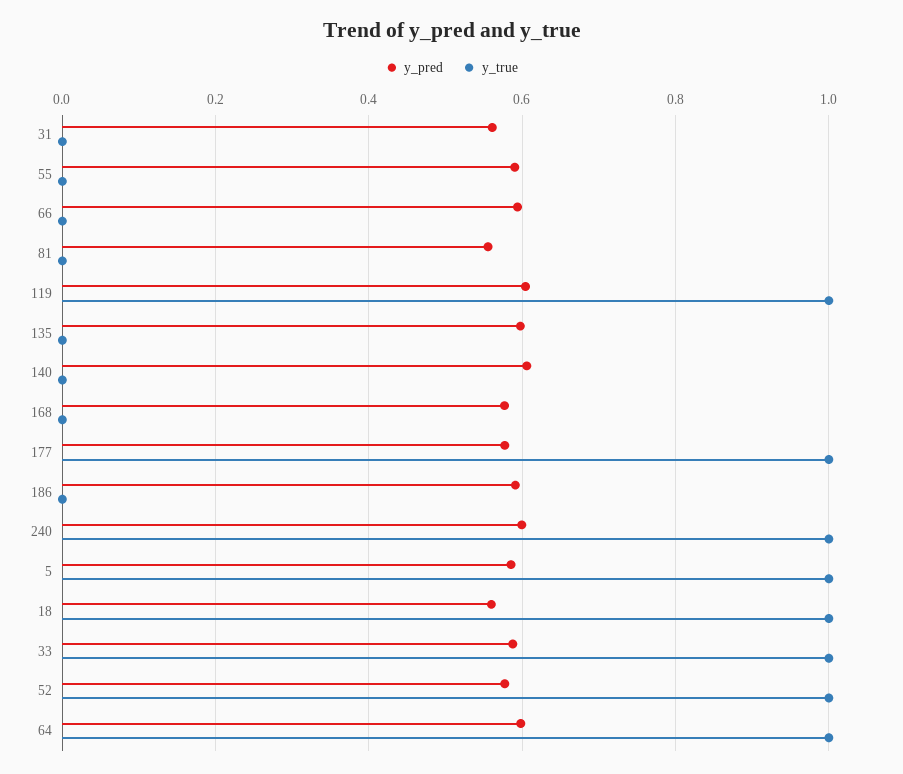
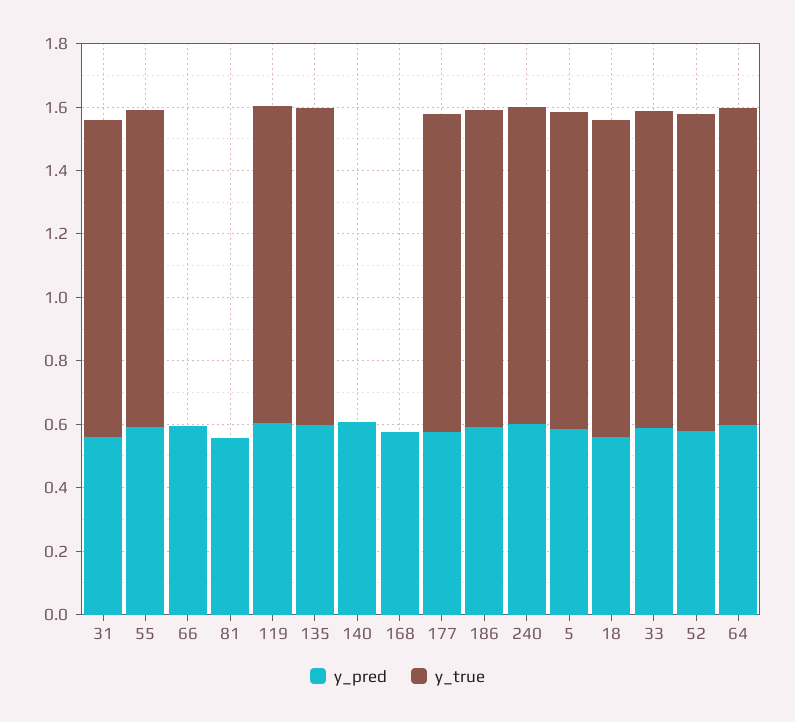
  {
    "y_pred": {
      "31": 0.56,
      "55": 0.6,
      "66": 0.6,
      "81": 0.56,
      "119": 0.6,
      "135": 0.6,
      "140": 0.6,
      "168": 0.58,
      "177": 0.58,
      "186": 0.6,
      "240": 0.6,
      "5": 0.58,
      "18": 0.56,
      "33": 0.58,
      "52": 0.58,
      "64": 0.6
    },
    "y_true": {
-     "31": 0,
+     "31": 1,
-     "55": 0,
+     "55": 1,
      "66": 0,
      "81": 0,
      "119": 1,
-     "135": 0,
+     "135": 1,
      "140": 0,
      "168": 0,
      "177": 1,
-     "186": 0,
+     "186": 1,
      "240": 1,
      "5": 1,
      "18": 1,
      "33": 1,
      "52": 1,
      "64": 1
    }
  }

